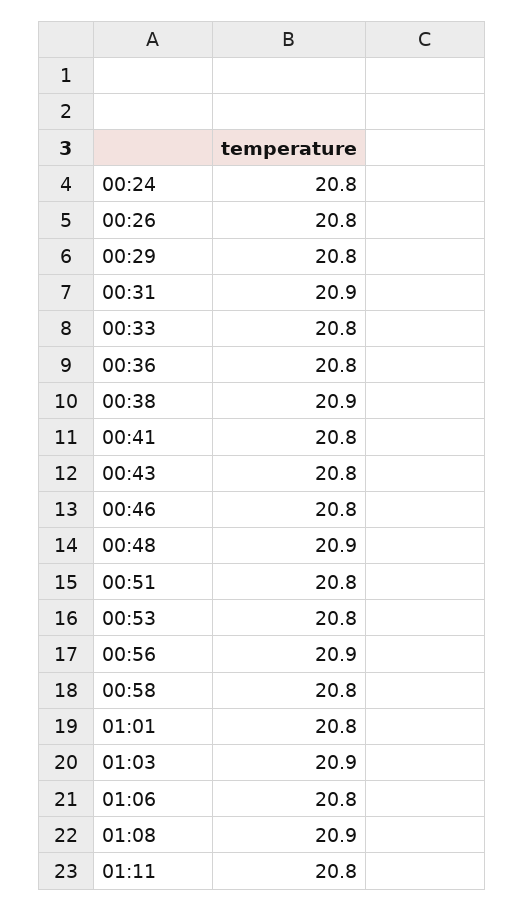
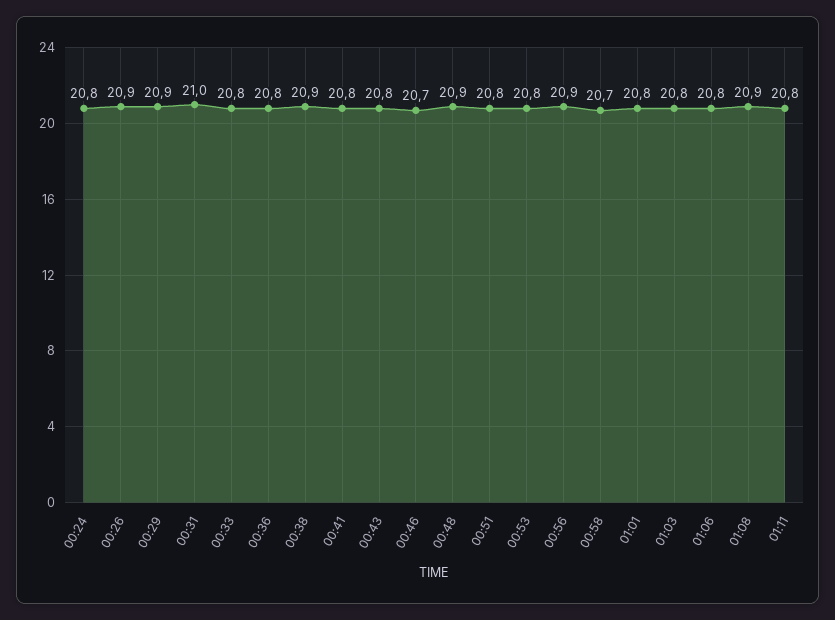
  {
    "00:24": 20.8,
-   "00:26": 20.8,
+   "00:26": 20.9,
-   "00:29": 20.8,
+   "00:29": 20.9,
-   "00:31": 20.9,
+   "00:31": 21,
    "00:33": 20.8,
    "00:36": 20.8,
    "00:38": 20.9,
    "00:41": 20.8,
    "00:43": 20.8,
-   "00:46": 20.8,
+   "00:46": 20.7,
    "00:48": 20.9,
    "00:51": 20.8,
    "00:53": 20.8,
    "00:56": 20.9,
-   "00:58": 20.8,
+   "00:58": 20.7,
    "01:01": 20.8,
-   "01:03": 20.9,
+   "01:03": 20.8,
    "01:06": 20.8,
    "01:08": 20.9,
    "01:11": 20.8
  }

